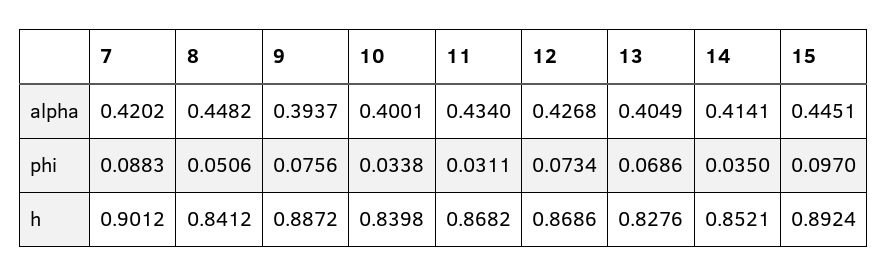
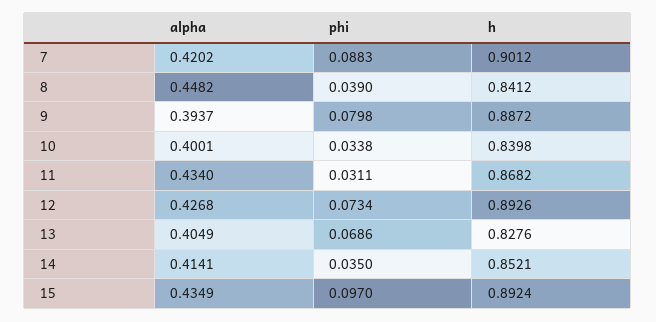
  {
    "7": {
      "alpha": 0.4202,
      "phi": 0.0883,
      "h": 0.9012
    },
    "8": {
      "alpha": 0.4482,
-     "phi": 0.0506,
+     "phi": 0.039,
      "h": 0.8412
    },
    "9": {
      "alpha": 0.3937,
-     "phi": 0.0756,
+     "phi": 0.0798,
      "h": 0.8872
    },
    "10": {
      "alpha": 0.4001,
      "phi": 0.0338,
      "h": 0.8398
    },
    "11": {
      "alpha": 0.434,
      "phi": 0.0311,
      "h": 0.8682
    },
    "12": {
      "alpha": 0.4268,
      "phi": 0.0734,
-     "h": 0.8686
+     "h": 0.8926
    },
    "13": {
      "alpha": 0.4049,
      "phi": 0.0686,
      "h": 0.8276
    },
    "14": {
      "alpha": 0.4141,
      "phi": 0.035,
      "h": 0.8521
    },
    "15": {
-     "alpha": 0.4451,
+     "alpha": 0.4349,
      "phi": 0.097,
      "h": 0.8924
    }
  }

